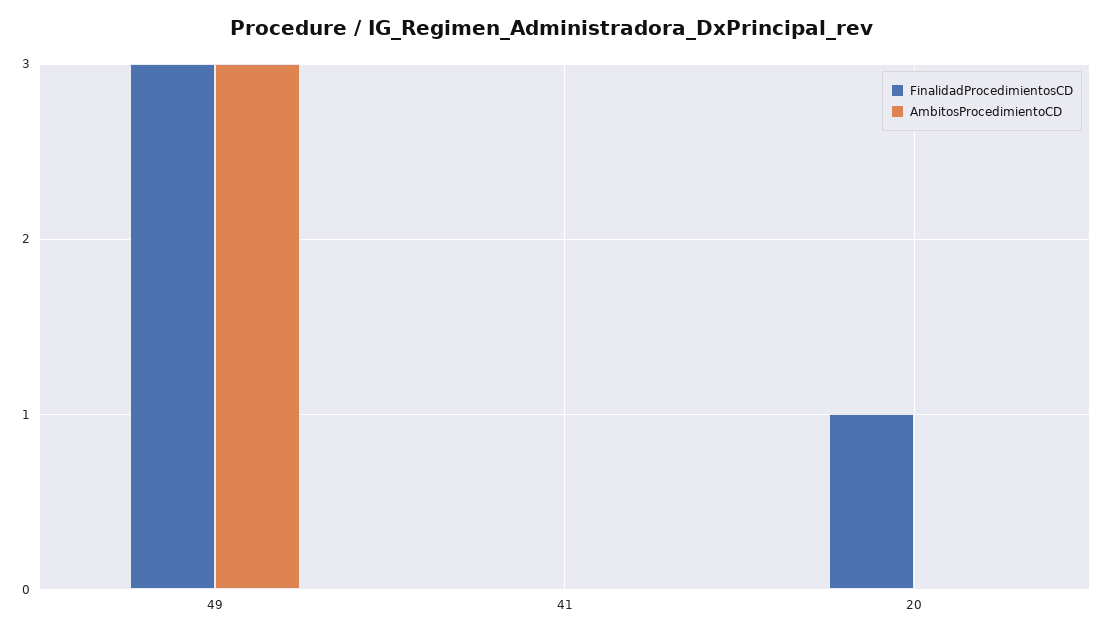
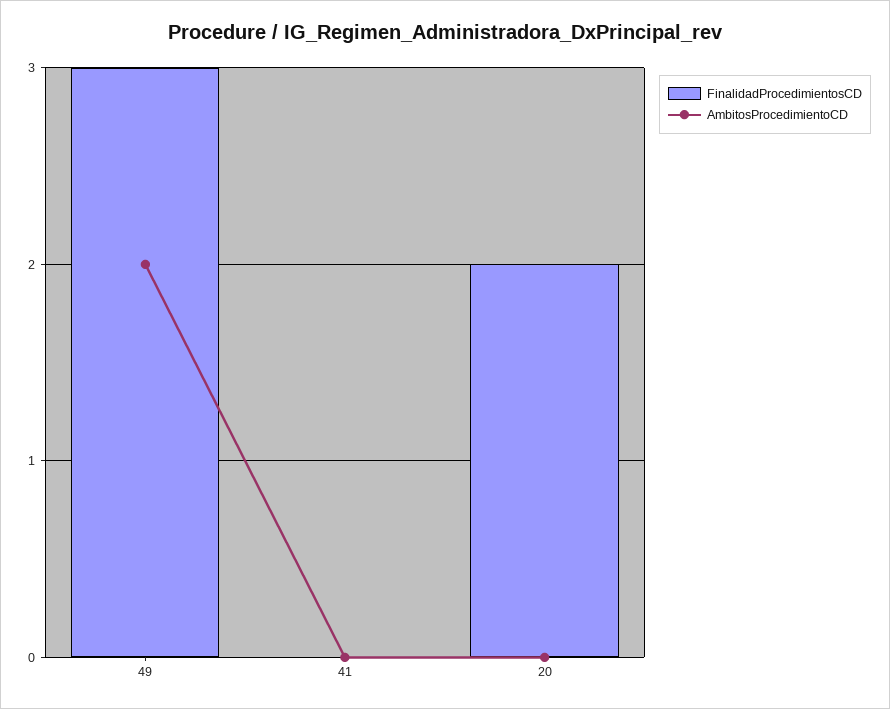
  {
    "FinalidadProcedimientosCD": {
      "49": 3,
      "41": 0,
-     "20": 1
+     "20": 2
    },
    "AmbitosProcedimientoCD": {
-     "49": 3,
+     "49": 2,
      "41": 0,
      "20": 0
    }
  }

